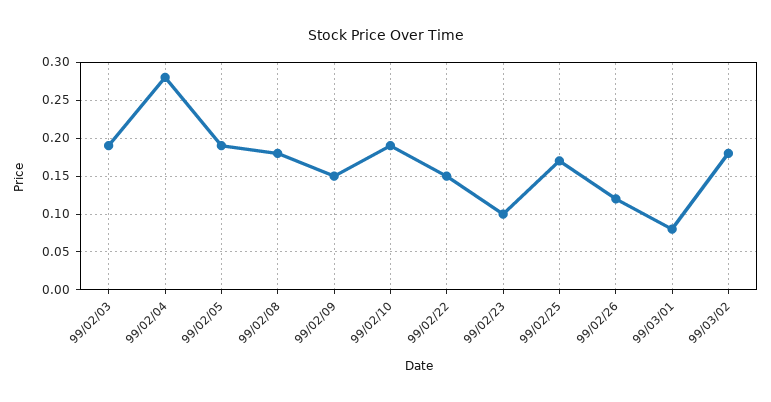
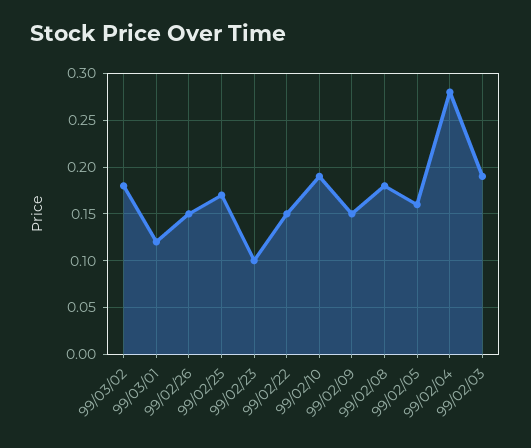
  {
    "99/02/03": 0.19,
    "99/02/04": 0.28,
-   "99/02/05": 0.19,
+   "99/02/05": 0.16,
    "99/02/08": 0.18,
    "99/02/09": 0.15,
    "99/02/10": 0.19,
    "99/02/22": 0.15,
    "99/02/23": 0.1,
    "99/02/25": 0.17,
-   "99/02/26": 0.12,
+   "99/02/26": 0.15,
-   "99/03/01": 0.08,
+   "99/03/01": 0.12,
    "99/03/02": 0.18
  }

